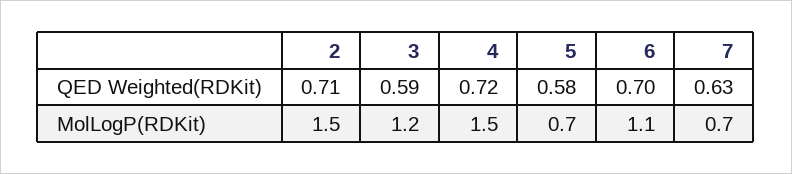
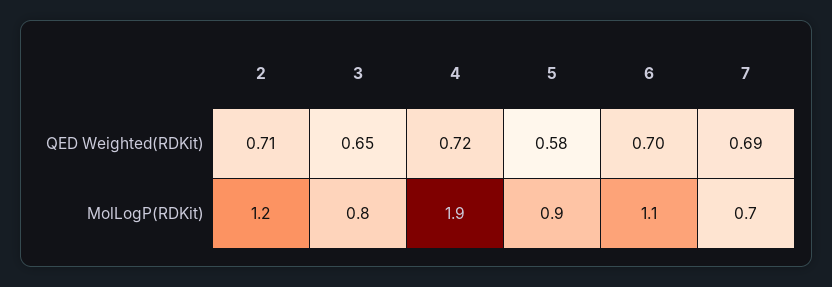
  {
    "2": {
      "QED Weighted(RDKit)": 0.71,
-     "MolLogP(RDKit)": 1.5
+     "MolLogP(RDKit)": 1.2
    },
    "3": {
-     "QED Weighted(RDKit)": 0.59,
+     "QED Weighted(RDKit)": 0.65,
-     "MolLogP(RDKit)": 1.2
+     "MolLogP(RDKit)": 0.8
    },
    "4": {
      "QED Weighted(RDKit)": 0.72,
-     "MolLogP(RDKit)": 1.5
+     "MolLogP(RDKit)": 1.9
    },
    "5": {
      "QED Weighted(RDKit)": 0.58,
-     "MolLogP(RDKit)": 0.7
+     "MolLogP(RDKit)": 0.9
    },
    "6": {
      "QED Weighted(RDKit)": 0.7,
      "MolLogP(RDKit)": 1.1
    },
    "7": {
-     "QED Weighted(RDKit)": 0.63,
+     "QED Weighted(RDKit)": 0.69,
      "MolLogP(RDKit)": 0.7
    }
  }

